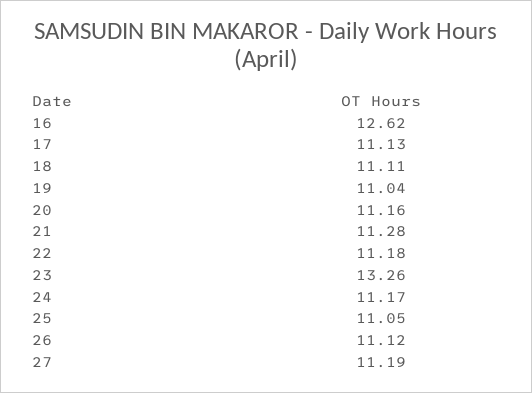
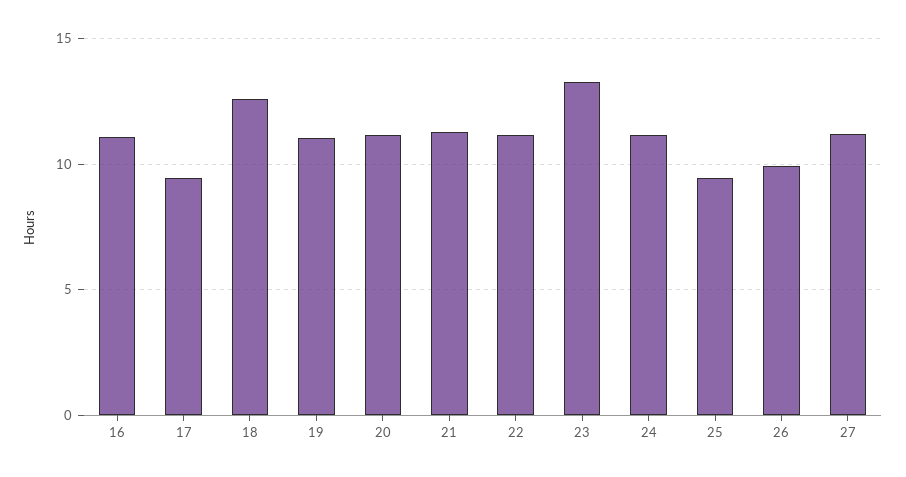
  {
-   "16": 12.62,
+   "16": 11,
-   "17": 11.13,
+   "17": 9.5,
-   "18": 11.11,
+   "18": 12.5,
    "19": 11.04,
    "20": 11.16,
    "21": 11.28,
    "22": 11.18,
    "23": 13.26,
    "24": 11.17,
-   "25": 11.05,
+   "25": 9.5,
-   "26": 11.12,
+   "26": 10,
    "27": 11.19
  }

